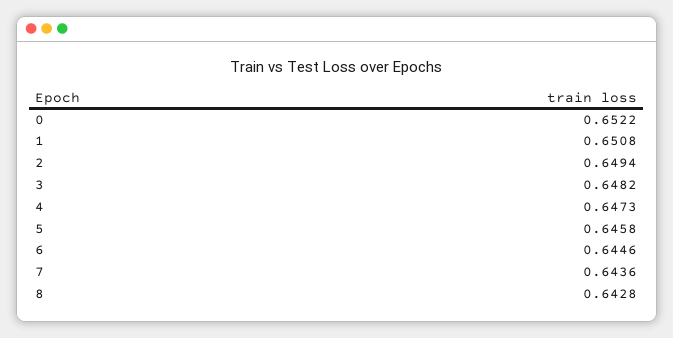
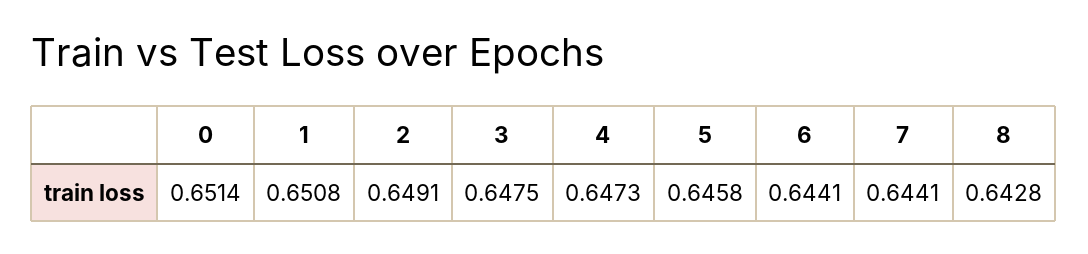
  {
-   "0": 0.6522,
+   "0": 0.6514,
    "1": 0.6508,
-   "2": 0.6494,
+   "2": 0.6491,
-   "3": 0.6482,
+   "3": 0.6475,
    "4": 0.6473,
    "5": 0.6458,
-   "6": 0.6446,
+   "6": 0.6441,
-   "7": 0.6436,
+   "7": 0.6441,
    "8": 0.6428
  }

